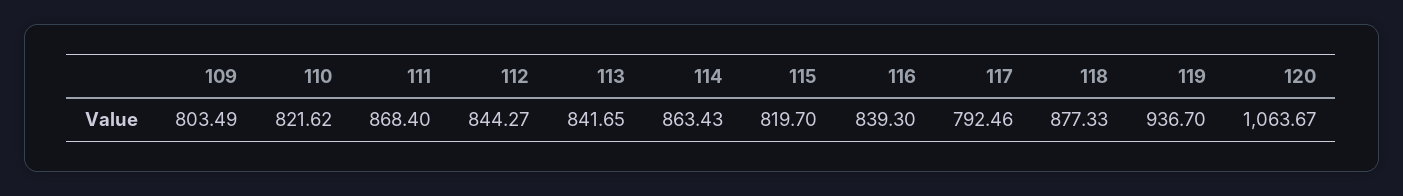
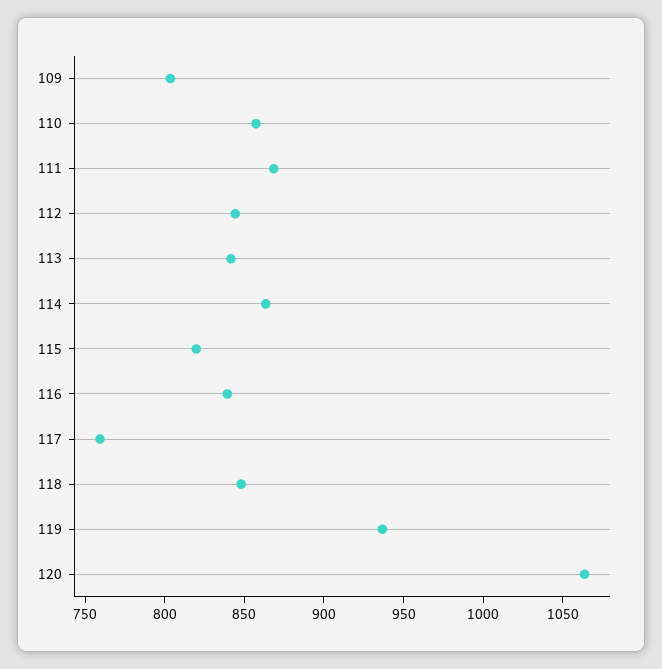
  {
    "109": 803.49,
-   "110": 821.62,
+   "110": 860,
    "111": 868.4,
    "112": 844.27,
    "113": 841.65,
    "114": 863.43,
    "115": 819.7,
    "116": 839.3,
-   "117": 792.46,
+   "117": 760,
-   "118": 877.33,
+   "118": 850,
    "119": 936.7,
    "120": 1063.67
  }

